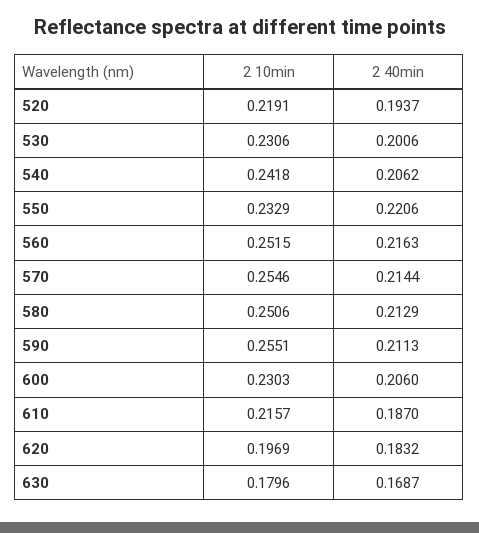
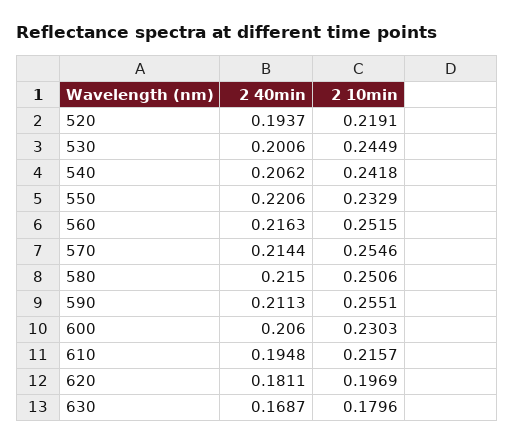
  {
    "2 10min": {
      "520": 0.2191,
-     "530": 0.2306,
+     "530": 0.2449,
      "540": 0.2418,
      "550": 0.2329,
      "560": 0.2515,
      "570": 0.2546,
      "580": 0.2506,
      "590": 0.2551,
      "600": 0.2303,
      "610": 0.2157,
      "620": 0.1969,
      "630": 0.1796
    },
    "2 40min": {
      "520": 0.1937,
      "530": 0.2006,
      "540": 0.2062,
      "550": 0.2206,
      "560": 0.2163,
      "570": 0.2144,
-     "580": 0.2129,
+     "580": 0.215,
      "590": 0.2113,
      "600": 0.206,
-     "610": 0.187,
+     "610": 0.1948,
-     "620": 0.1832,
+     "620": 0.1811,
      "630": 0.1687
    }
  }

